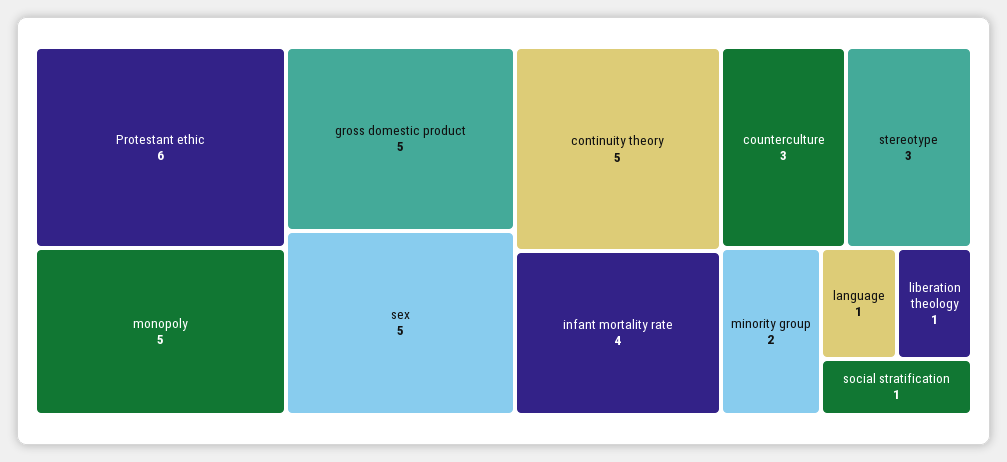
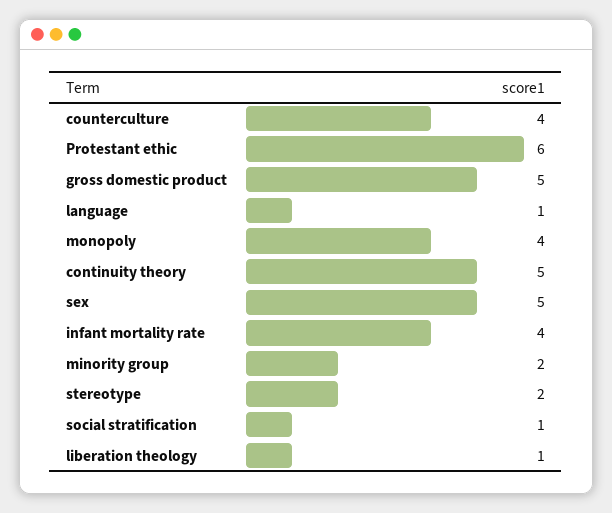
  {
    "Protestant ethic": 6,
-   "monopoly": 5,
+   "monopoly": 4,
    "gross domestic product": 5,
    "sex": 5,
    "continuity theory": 5,
    "infant mortality rate": 4,
-   "counterculture": 3,
+   "counterculture": 4,
-   "stereotype": 3,
+   "stereotype": 2,
    "minority group": 2,
    "language": 1,
    "liberation theology": 1,
    "social stratification": 1
  }

